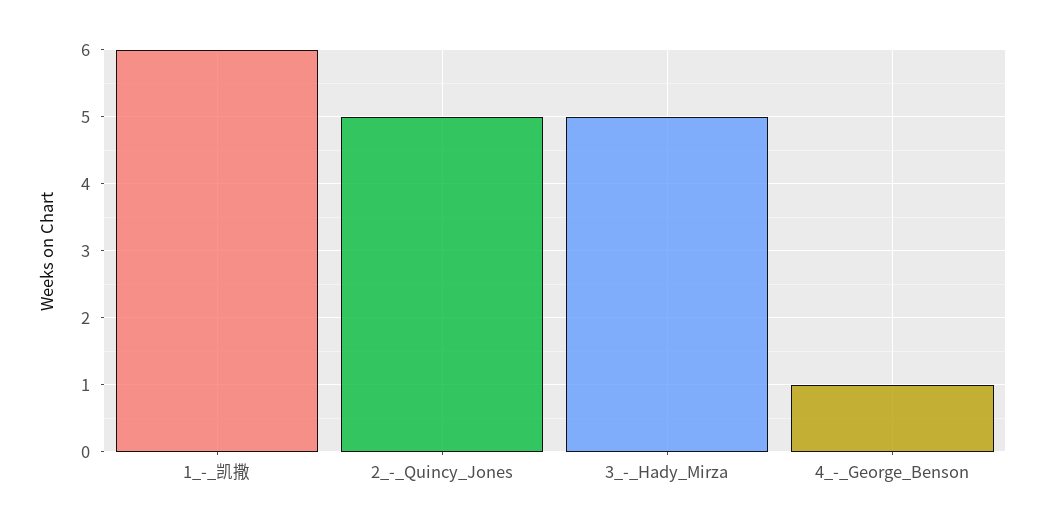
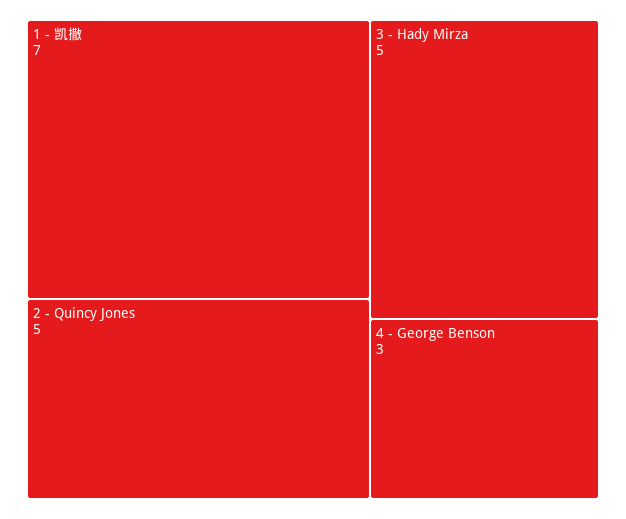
  {
-   "1_-_凯撒": 6,
+   "1_-_凯撒": 7,
    "2_-_Quincy_Jones": 5,
    "3_-_Hady_Mirza": 5,
-   "4_-_George_Benson": 1
+   "4_-_George_Benson": 3
  }

